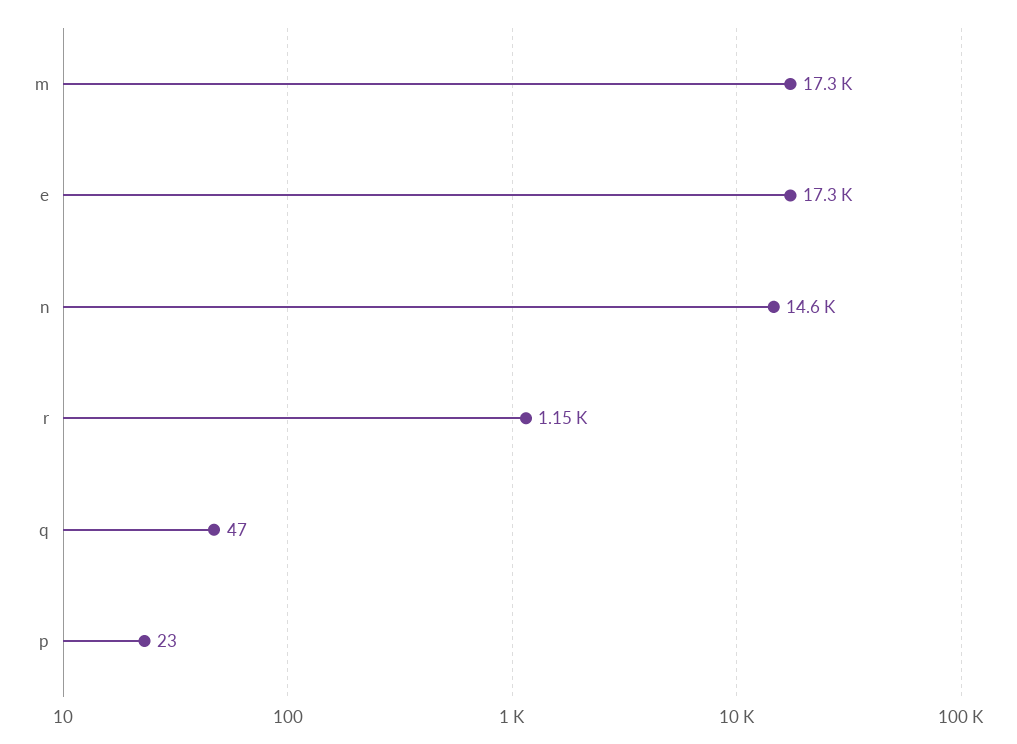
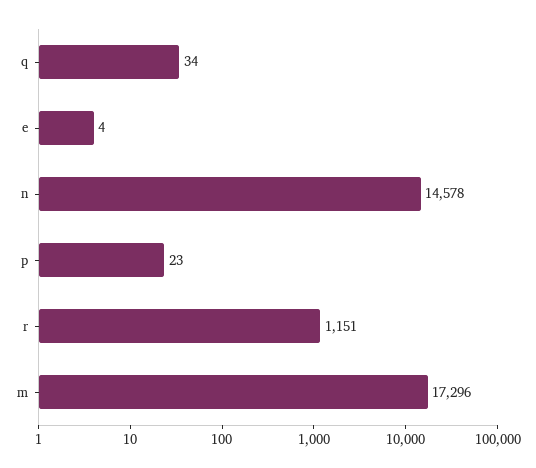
  {
    "m": 17296,
-   "e": 17300,
+   "e": 4,
    "n": 14578,
    "r": 1151,
-   "q": 47,
+   "q": 34,
    "p": 23
  }

